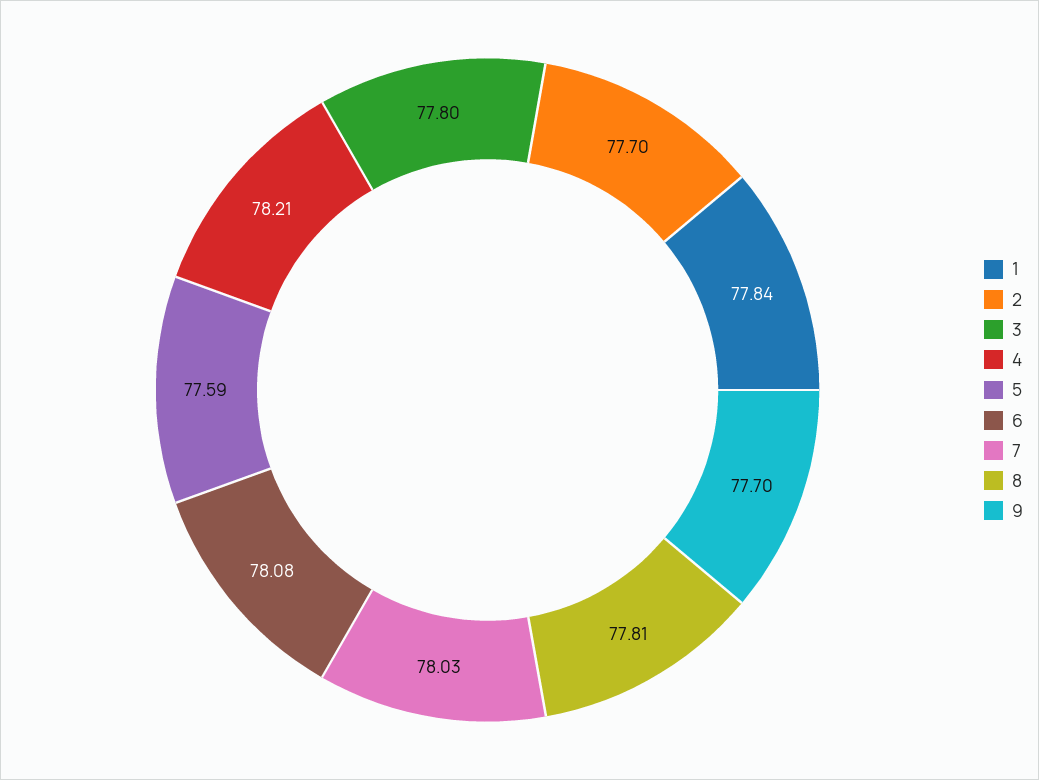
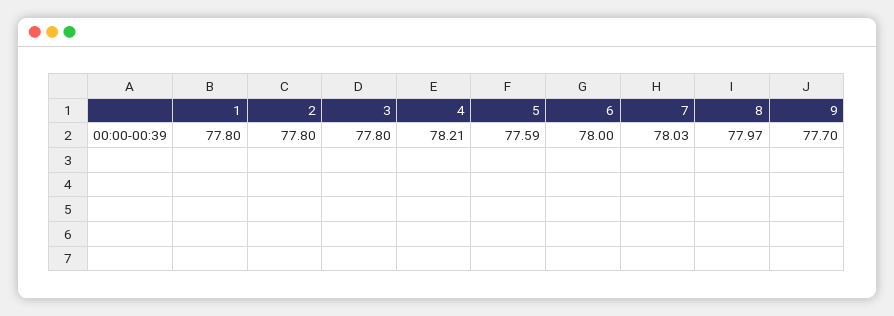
  {
-   "1": 77.84,
+   "1": 77.8,
-   "2": 77.7,
+   "2": 77.8,
    "3": 77.8,
    "4": 78.21,
    "5": 77.59,
-   "6": 78.08,
+   "6": 78,
    "7": 78.03,
-   "8": 77.81,
+   "8": 77.97,
    "9": 77.7
  }

